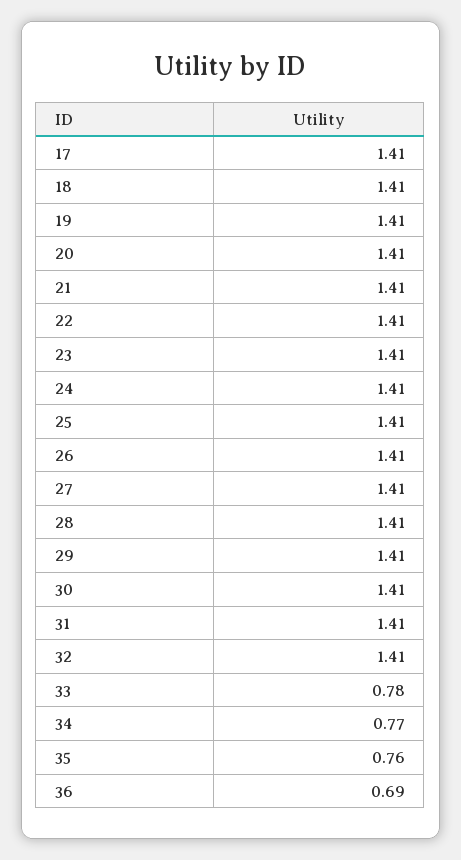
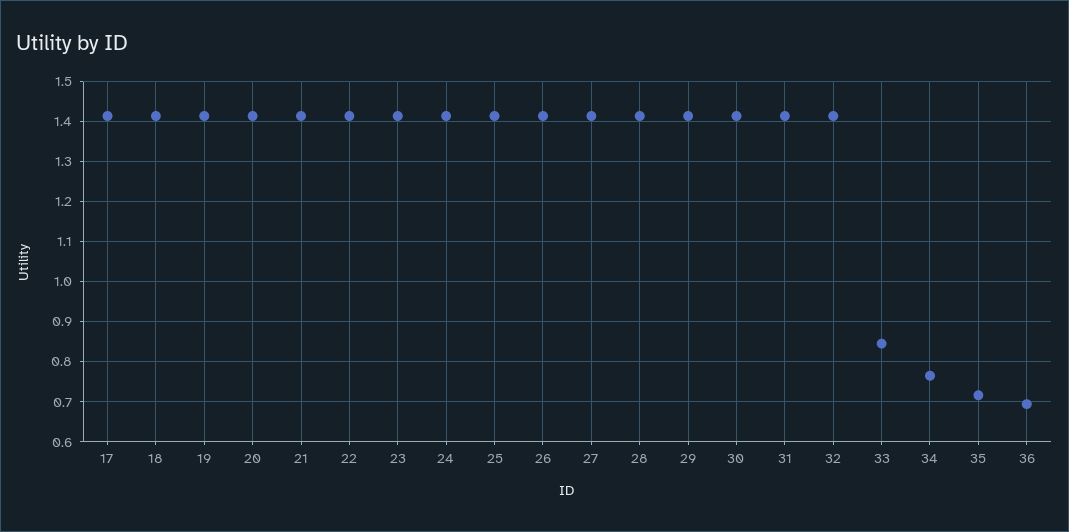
  {
    "17": 1.41,
    "18": 1.41,
    "19": 1.41,
    "20": 1.41,
    "21": 1.41,
    "22": 1.41,
    "23": 1.41,
    "24": 1.41,
    "25": 1.41,
    "26": 1.41,
    "27": 1.41,
    "28": 1.41,
    "29": 1.41,
    "30": 1.41,
    "31": 1.41,
    "32": 1.41,
-   "33": 0.78,
+   "33": 0.84,
    "34": 0.77,
-   "35": 0.76,
+   "35": 0.72,
    "36": 0.69
  }

